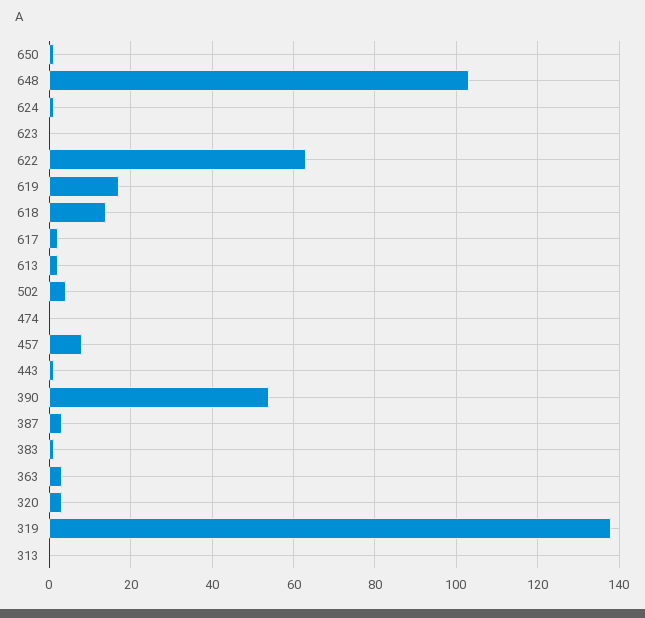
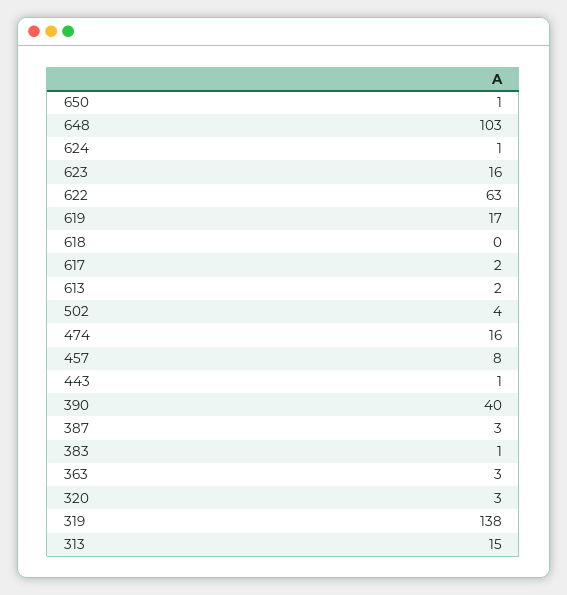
  {
    "650": 1,
    "648": 103,
    "624": 1,
-   "623": 0,
+   "623": 16,
    "622": 63,
    "619": 17,
-   "618": 15,
+   "618": 0,
    "617": 2,
    "613": 2,
    "502": 4,
-   "474": 0,
+   "474": 16,
    "457": 8,
    "443": 1,
-   "390": 55,
+   "390": 40,
    "387": 3,
    "383": 1,
    "363": 3,
    "320": 3,
    "319": 138,
-   "313": 0
+   "313": 15
  }

